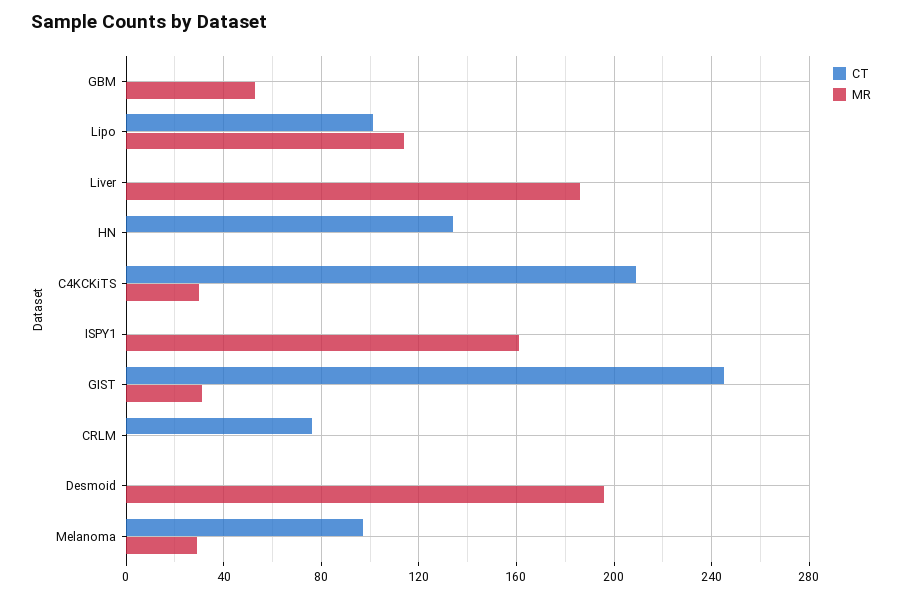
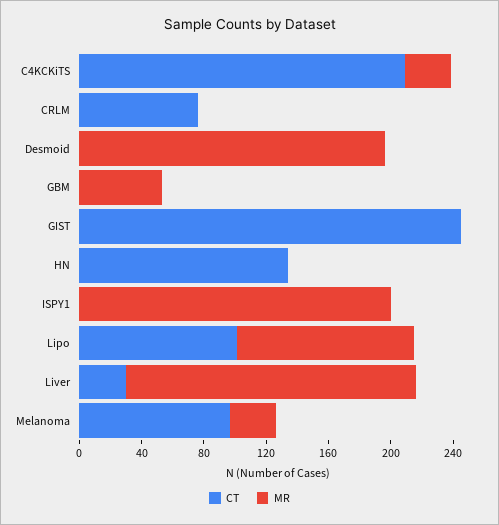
  {
    "CT": {
      "GBM": 0,
      "Lipo": 100,
-     "Liver": 0,
+     "Liver": 30,
      "HN": 135,
      "C4KCKiTS": 210,
      "ISPY1": 0,
      "GIST": 245,
      "CRLM": 75,
      "Desmoid": 0,
      "Melanoma": 95
    },
    "MR": {
      "GBM": 55,
      "Lipo": 115,
      "Liver": 185,
      "HN": 0,
      "C4KCKiTS": 30,
-     "ISPY1": 160,
+     "ISPY1": 200,
-     "GIST": 30,
+     "GIST": 0,
      "CRLM": 0,
      "Desmoid": 195,
      "Melanoma": 30
    }
  }

